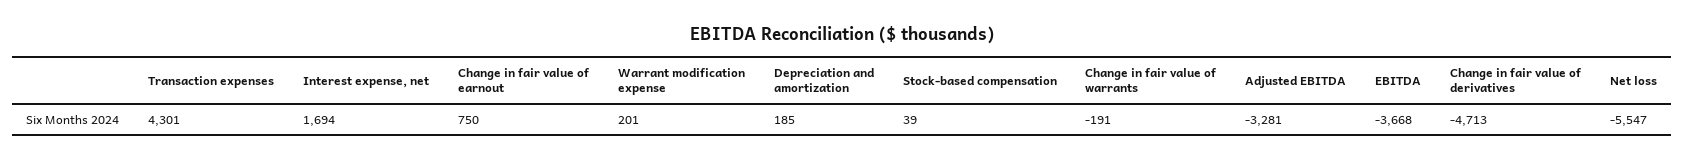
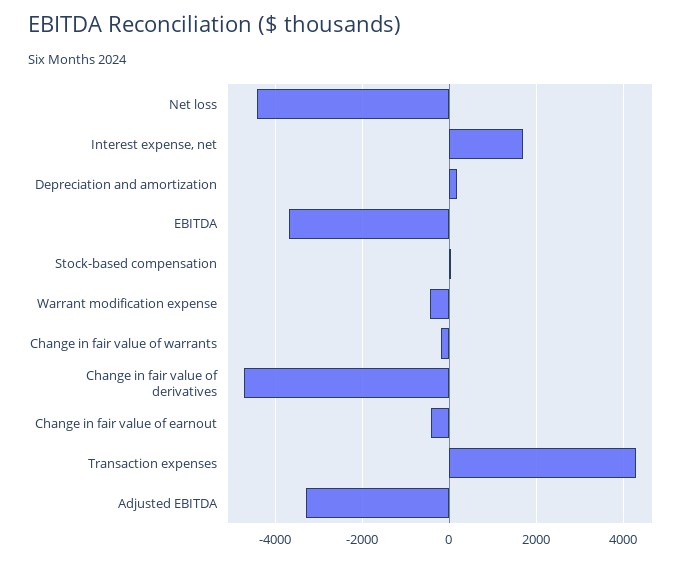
  {
    "Transaction expenses": 4301,
    "Interest expense, net": 1694,
-   "Change in fair value of earnout": 750,
+   "Change in fair value of earnout": -400,
-   "Warrant modification expense": 201,
+   "Warrant modification expense": -400,
    "Depreciation and amortization": 185,
    "Stock-based compensation": 39,
    "Change in fair value of warrants": -191,
    "Adjusted EBITDA": -3281,
    "EBITDA": -3668,
    "Change in fair value of derivatives": -4713,
-   "Net loss": -5547
+   "Net loss": -4400
  }

